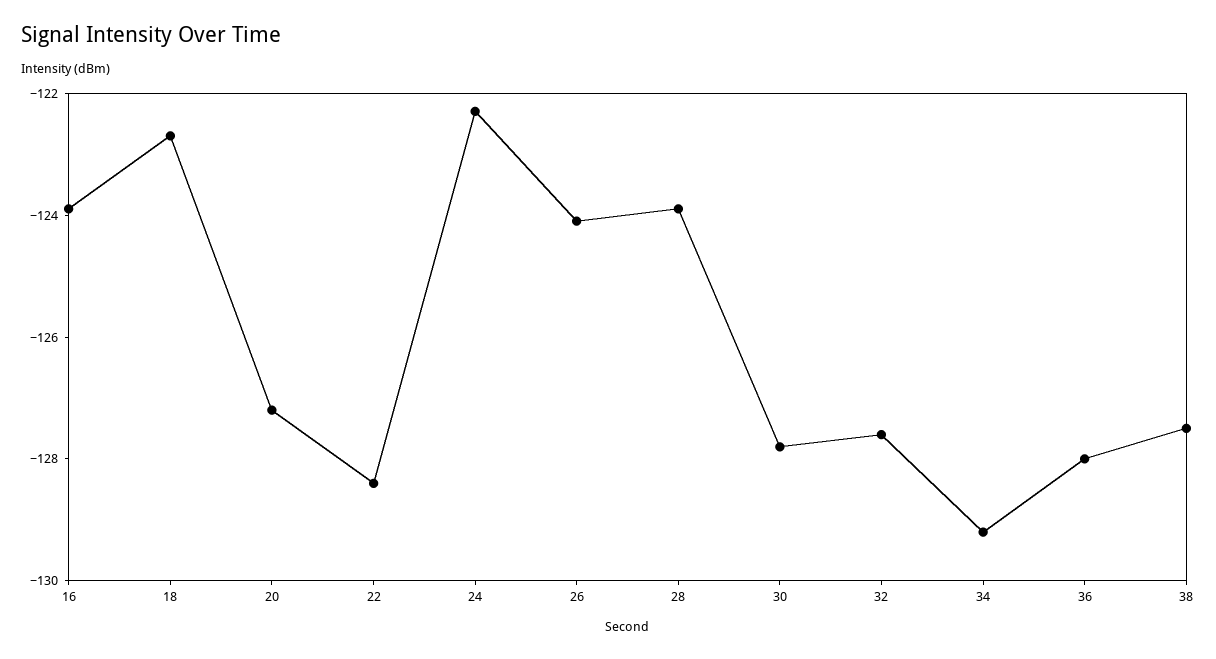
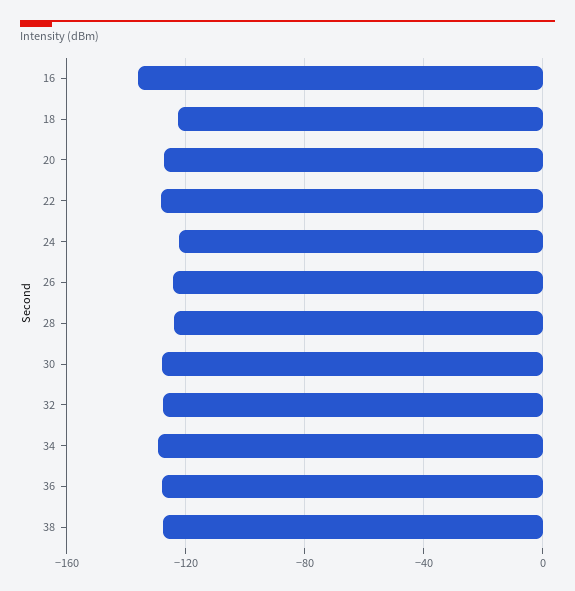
  {
-   "16": -124,
+   "16": -135,
    "18": -122.5,
    "20": -127,
    "22": -128.5,
    "24": -122.5,
    "26": -124,
    "28": -124,
    "30": -128,
    "32": -127.5,
    "34": -129,
    "36": -128,
    "38": -127.5
  }

